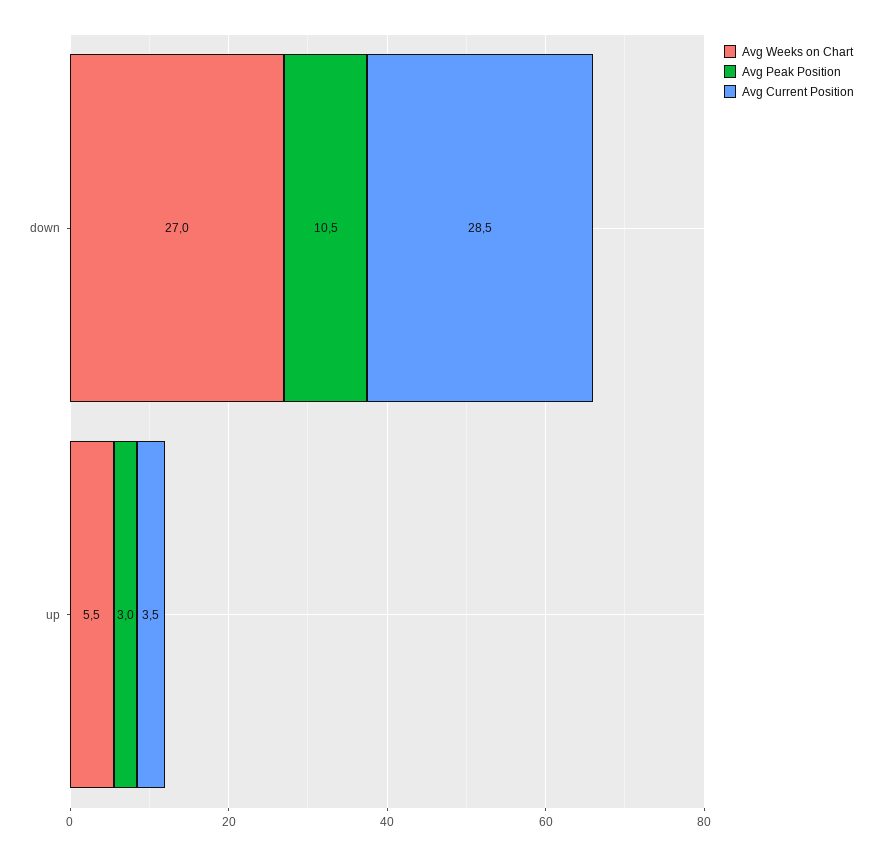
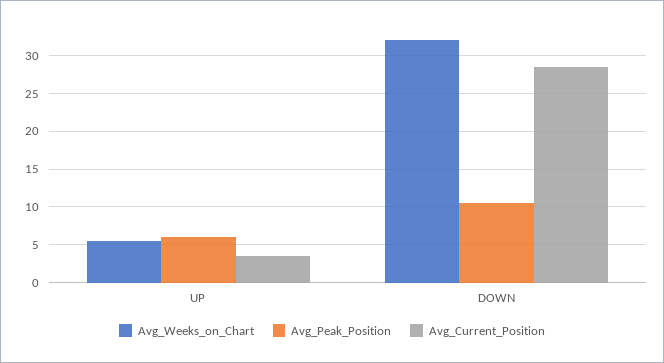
  {
    "Avg Weeks on Chart": {
-     "down": 27,
+     "down": 32,
      "up": 5.5
    },
    "Avg Peak Position": {
      "down": 10.5,
-     "up": 3
+     "up": 6
    },
    "Avg Current Position": {
      "down": 28.5,
      "up": 3.5
    }
  }

